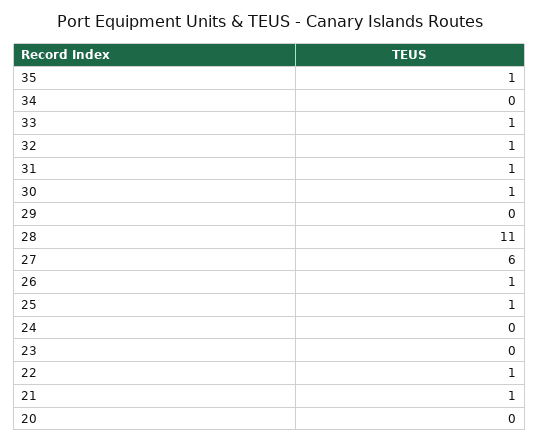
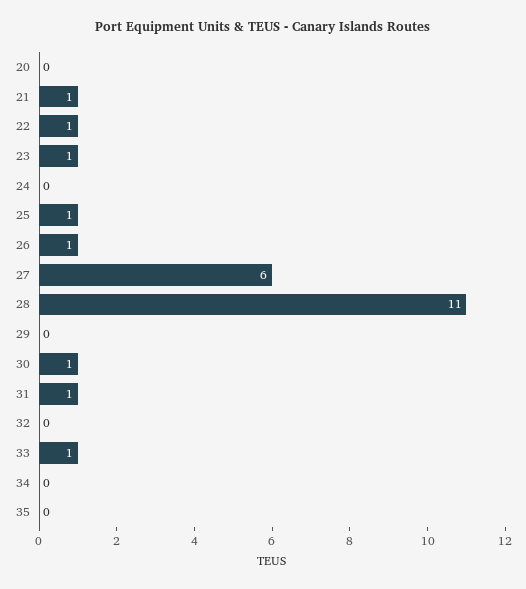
  {
-   "35": 1,
+   "35": 0,
    "34": 0,
    "33": 1,
-   "32": 1,
+   "32": 0,
    "31": 1,
    "30": 1,
    "29": 0,
    "28": 11,
    "27": 6,
    "26": 1,
    "25": 1,
    "24": 0,
-   "23": 0,
+   "23": 1,
    "22": 1,
    "21": 1,
    "20": 0
  }

